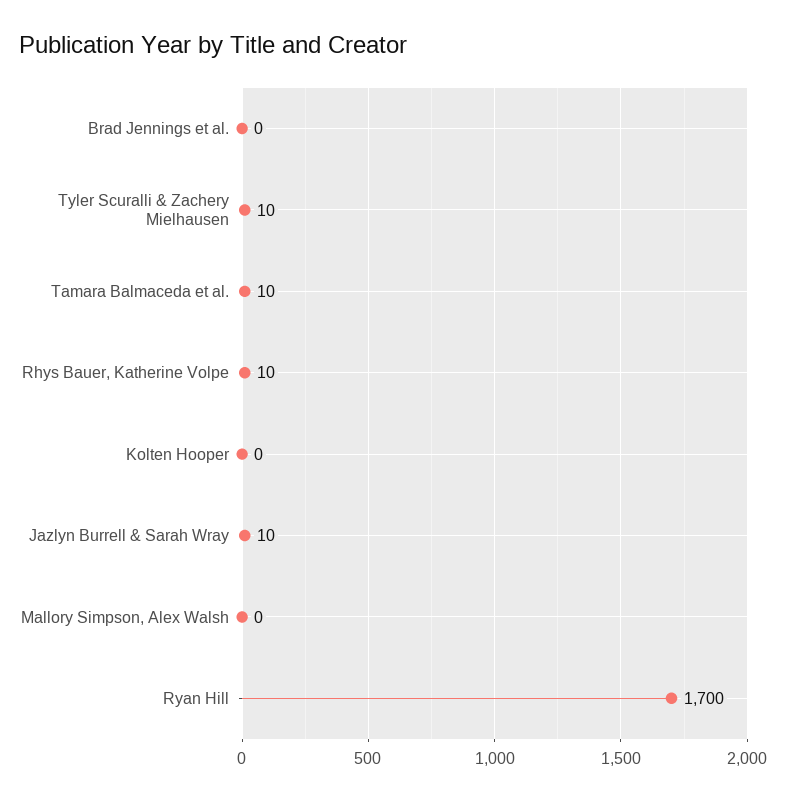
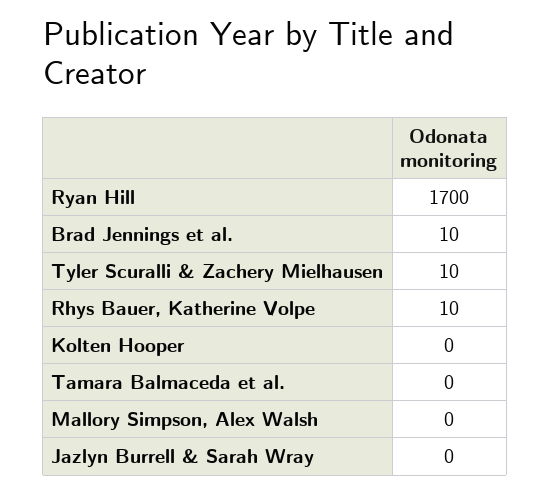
  {
-   "Brad Jennings et al.": 0,
+   "Brad Jennings et al.": 10,
    "Tyler Scuralli & Zachery Mielhausen": 10,
-   "Tamara Balmaceda et al.": 10,
+   "Tamara Balmaceda et al.": 0,
    "Rhys Bauer, Katherine Volpe": 10,
    "Kolten Hooper": 0,
-   "Jazlyn Burrell & Sarah Wray": 10,
+   "Jazlyn Burrell & Sarah Wray": 0,
    "Mallory Simpson, Alex Walsh": 0,
    "Ryan Hill": 1700
  }

